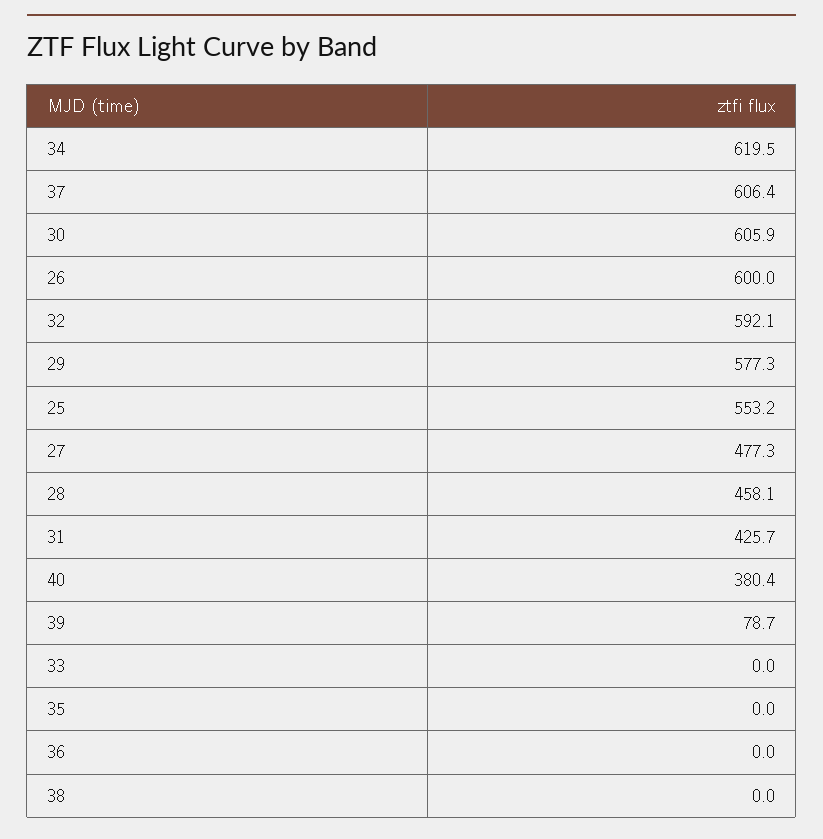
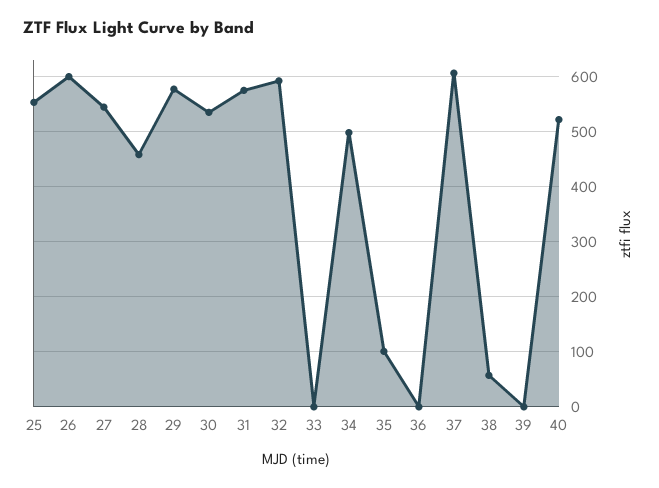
  {
-   "34": 619.5,
+   "34": 500,
    "37": 606.4,
-   "30": 605.9,
+   "30": 540,
    "26": 600,
    "32": 592.1,
    "29": 577.3,
    "25": 553.2,
-   "27": 477.3,
+   "27": 540,
    "28": 458.1,
-   "31": 425.7,
+   "31": 580,
-   "40": 380.4,
+   "40": 520,
-   "39": 78.7,
+   "39": 0,
    "33": 0,
-   "35": 0,
+   "35": 100,
    "36": 0,
-   "38": 0
+   "38": 60
  }

